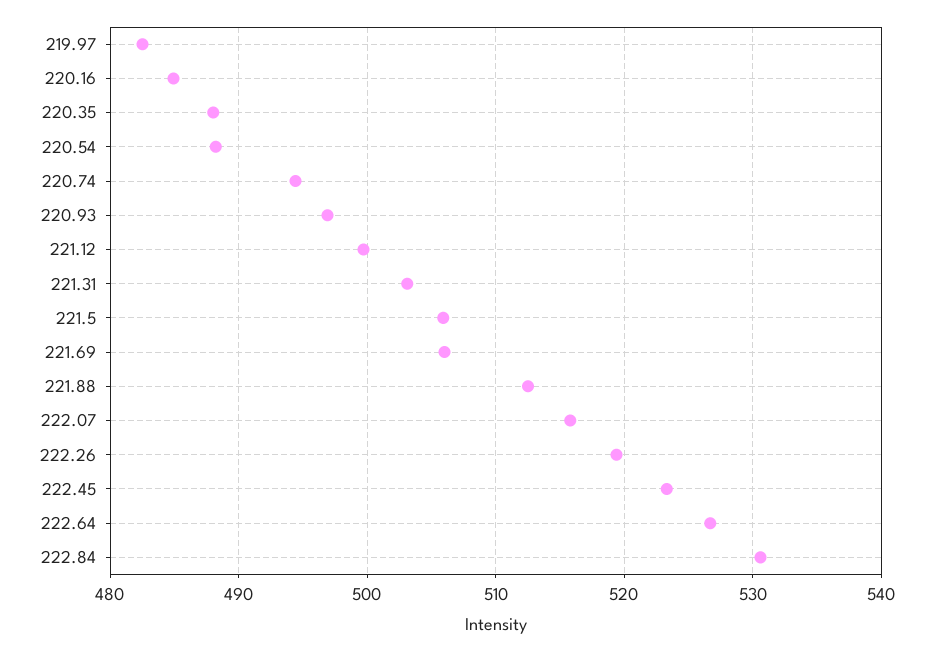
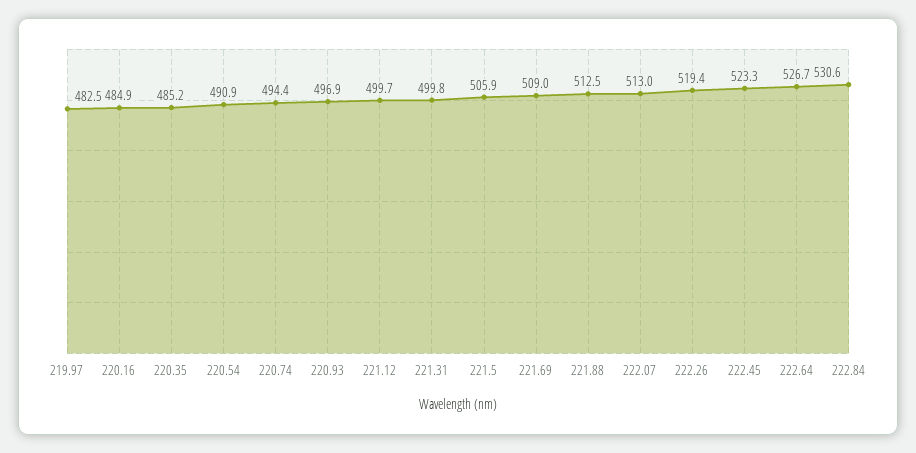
  {
    "219.97": 482.5,
    "220.16": 484.9,
-   "220.35": 488,
+   "220.35": 485.2,
-   "220.54": 488,
+   "220.54": 490.9,
    "220.74": 494.4,
    "220.93": 496.9,
    "221.12": 499.7,
-   "221.31": 503,
+   "221.31": 499.8,
    "221.5": 505.9,
-   "221.69": 506,
+   "221.69": 509,
    "221.88": 512.5,
-   "222.07": 516,
+   "222.07": 513,
    "222.26": 519.4,
    "222.45": 523.3,
    "222.64": 526.7,
    "222.84": 530.6
  }

